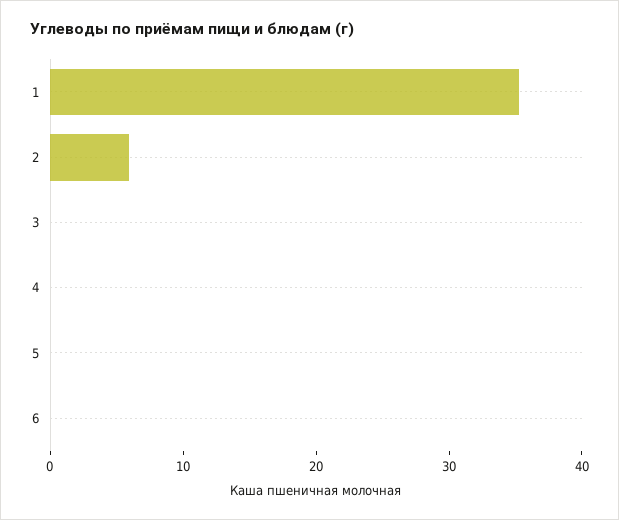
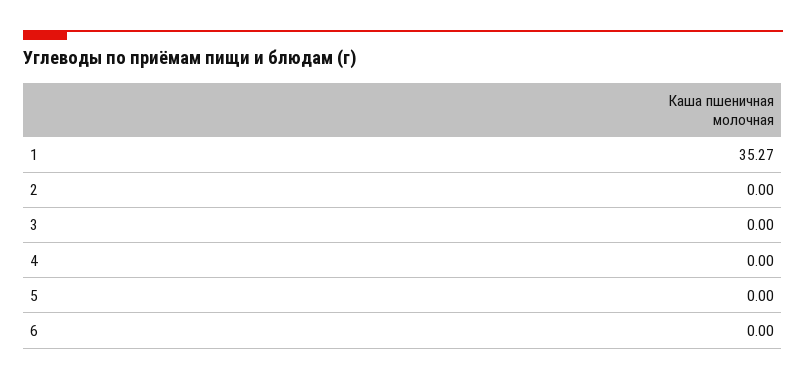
  {
    "1": 35.27,
-   "2": 6,
+   "2": 0,
    "3": 0,
    "4": 0,
    "5": 0,
    "6": 0
  }

